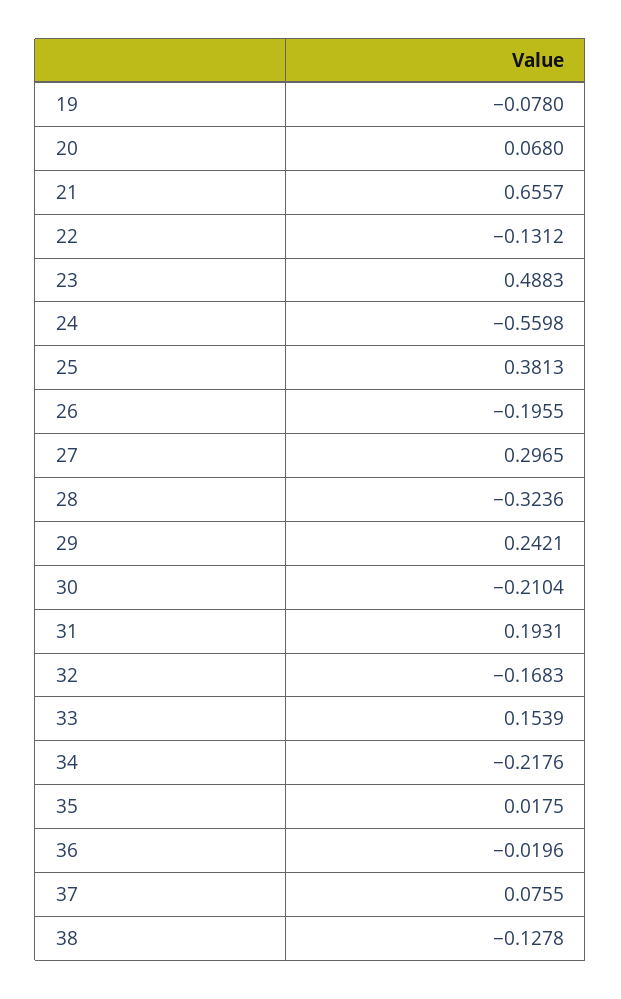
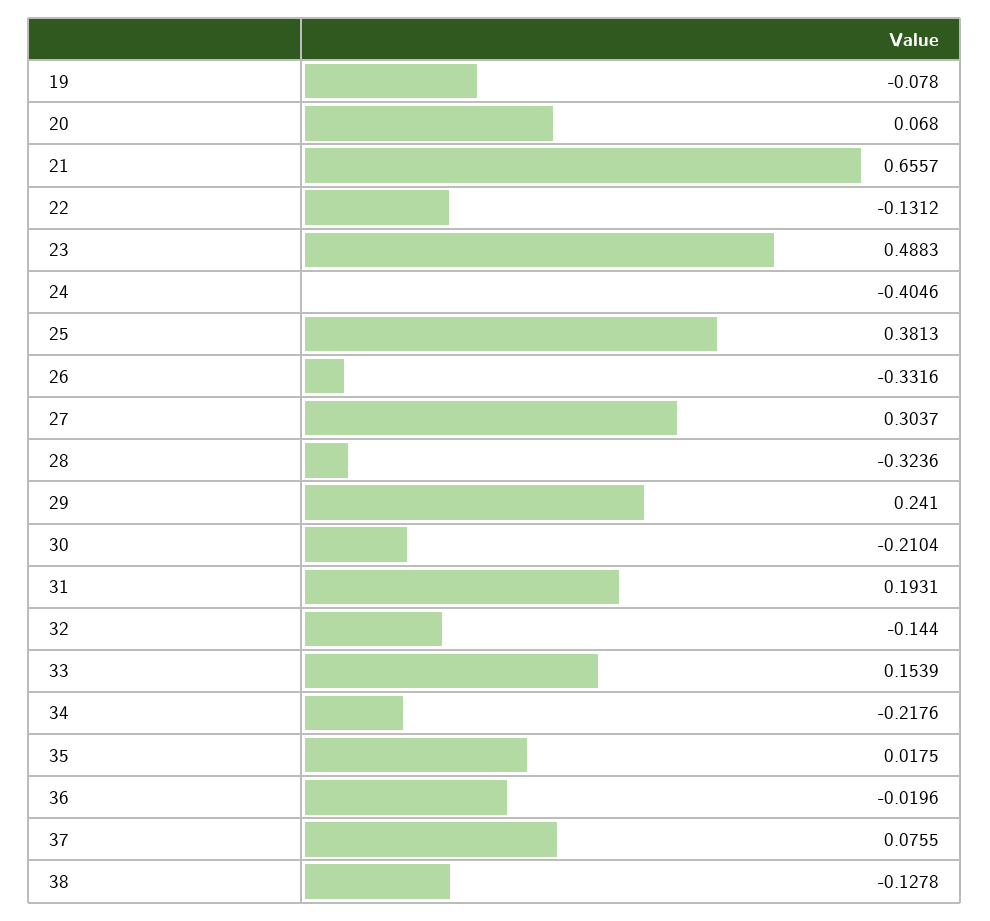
  {
    "19": -0.078,
    "20": 0.068,
    "21": 0.6557,
    "22": -0.1312,
    "23": 0.4883,
-   "24": -0.5598,
+   "24": -0.4046,
    "25": 0.3813,
-   "26": -0.1955,
+   "26": -0.3316,
-   "27": 0.2965,
+   "27": 0.3037,
    "28": -0.3236,
-   "29": 0.2421,
+   "29": 0.241,
    "30": -0.2104,
    "31": 0.1931,
-   "32": -0.1683,
+   "32": -0.144,
    "33": 0.1539,
    "34": -0.2176,
    "35": 0.0175,
    "36": -0.0196,
    "37": 0.0755,
    "38": -0.1278
  }

